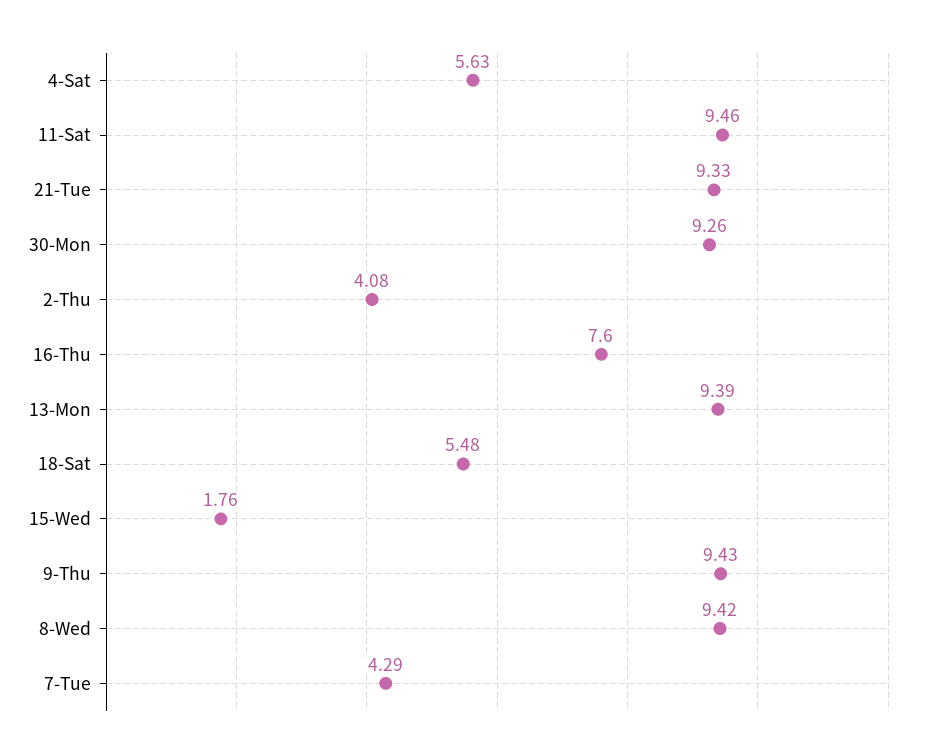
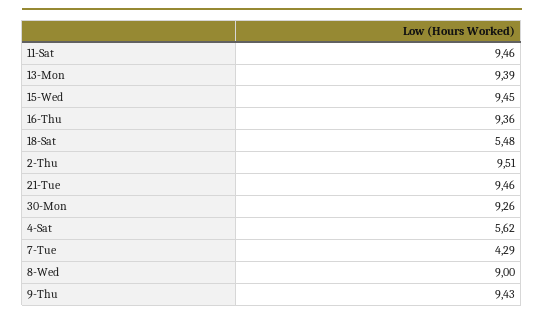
  {
-   "4-Sat": 5.63,
+   "4-Sat": 5.62,
    "11-Sat": 9.46,
-   "21-Tue": 9.33,
+   "21-Tue": 9.46,
    "30-Mon": 9.26,
-   "2-Thu": 4.08,
+   "2-Thu": 9.51,
-   "16-Thu": 7.6,
+   "16-Thu": 9.36,
    "13-Mon": 9.39,
    "18-Sat": 5.48,
-   "15-Wed": 1.76,
+   "15-Wed": 9.45,
    "9-Thu": 9.43,
-   "8-Wed": 9.42,
+   "8-Wed": 9,
    "7-Tue": 4.29
  }

